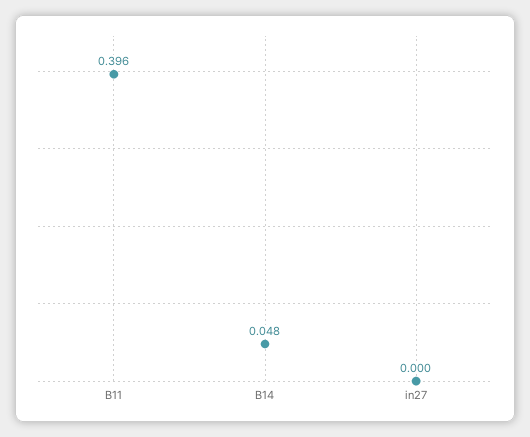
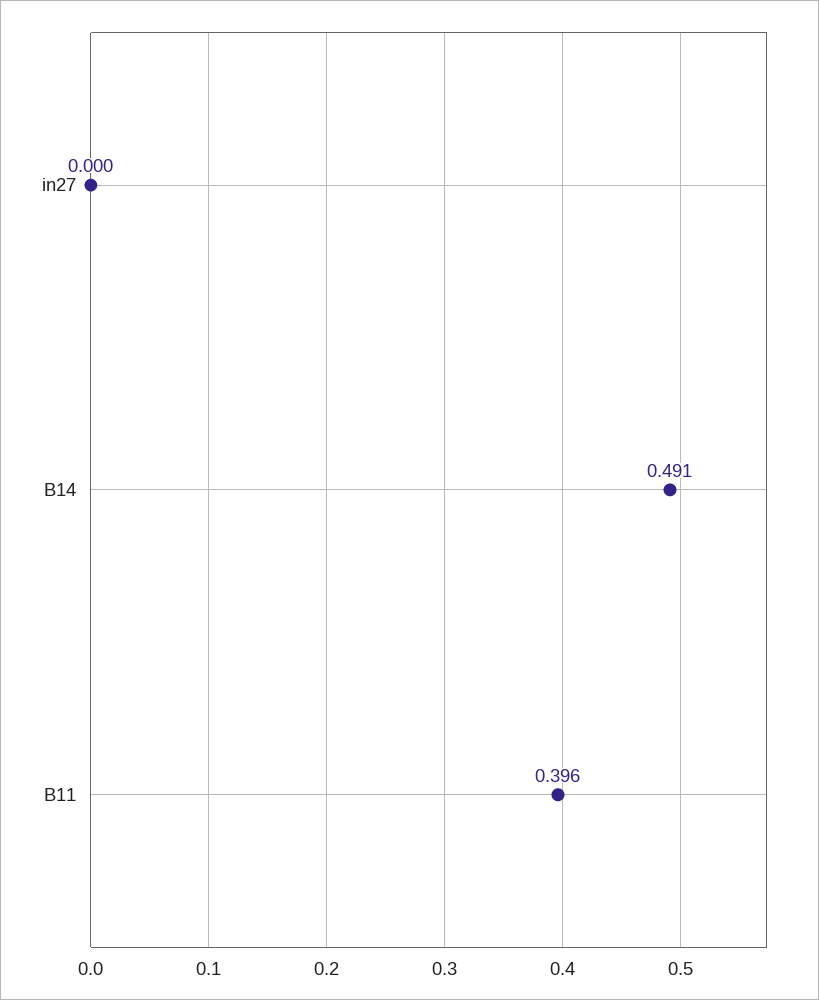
  {
    "B11": 0.396,
-   "B14": 0.048,
+   "B14": 0.491,
    "in27": 0
  }

